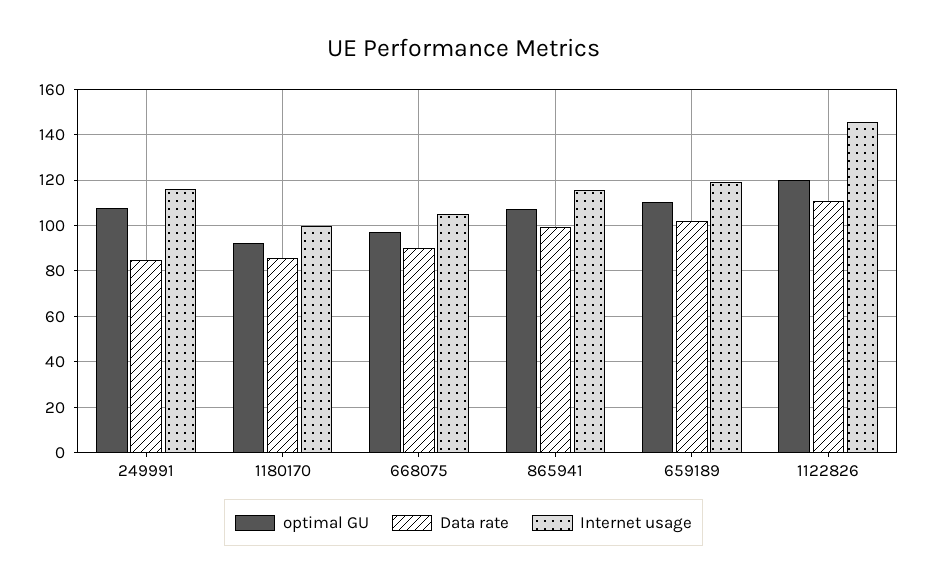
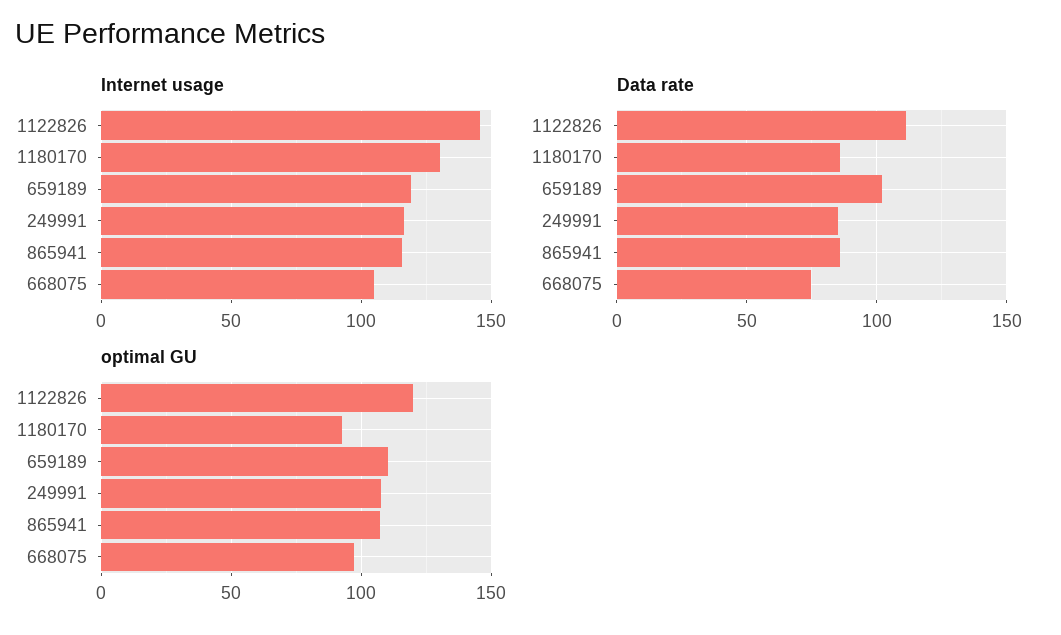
  {
    "optimal GU": {
      "249991": 110,
      "1180170": 95,
      "668075": 95,
      "865941": 105,
      "659189": 110,
      "1122826": 120
    },
    "Data rate": {
      "249991": 85,
      "1180170": 85,
-     "668075": 90,
+     "668075": 75,
-     "865941": 100,
+     "865941": 85,
      "659189": 100,
      "1122826": 110
    },
    "Internet usage": {
      "249991": 115,
-     "1180170": 100,
+     "1180170": 130,
      "668075": 105,
      "865941": 115,
      "659189": 120,
      "1122826": 145
    }
  }

